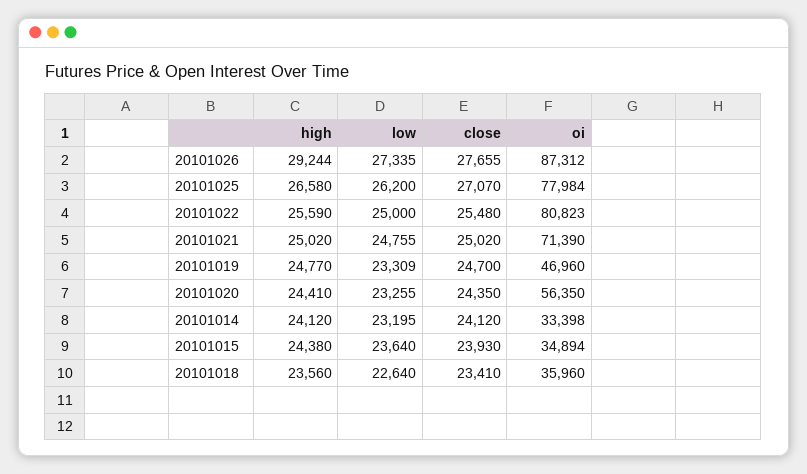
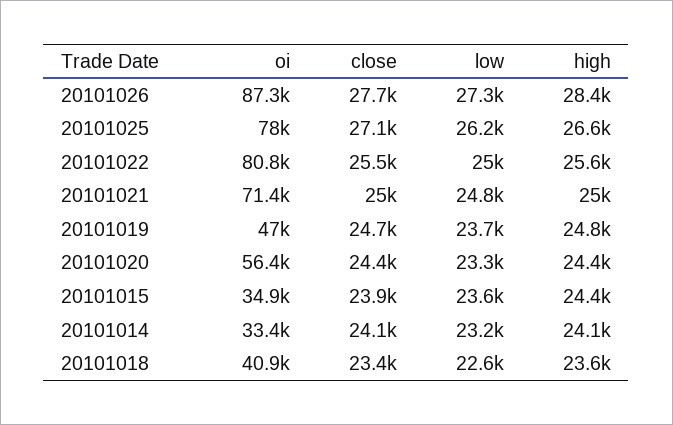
  {
    "high": {
-     "20101026": 29244,
+     "20101026": 28400,
      "20101025": 26580,
      "20101022": 25590,
      "20101021": 25020,
      "20101019": 24770,
      "20101020": 24410,
      "20101014": 24120,
      "20101015": 24380,
      "20101018": 23560
    },
    "low": {
      "20101026": 27335,
      "20101025": 26200,
      "20101022": 25000,
      "20101021": 24755,
-     "20101019": 23309,
+     "20101019": 23700,
      "20101020": 23255,
      "20101014": 23195,
      "20101015": 23640,
      "20101018": 22640
    },
    "close": {
      "20101026": 27655,
      "20101025": 27070,
      "20101022": 25480,
      "20101021": 25020,
      "20101019": 24700,
      "20101020": 24350,
      "20101014": 24120,
      "20101015": 23930,
      "20101018": 23410
    },
    "oi": {
      "20101026": 87312,
      "20101025": 77984,
      "20101022": 80823,
      "20101021": 71390,
      "20101019": 46960,
      "20101020": 56350,
      "20101014": 33398,
      "20101015": 34894,
-     "20101018": 35960
+     "20101018": 40900
    }
  }

